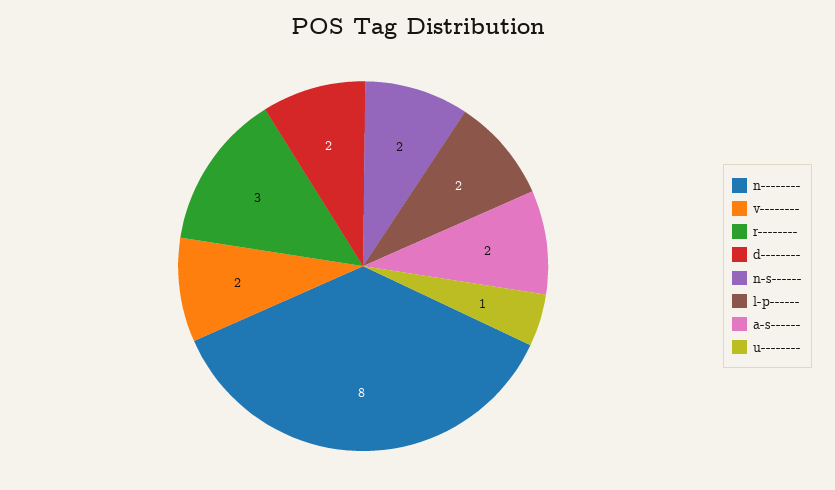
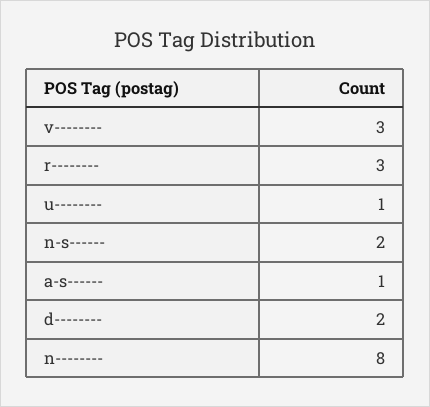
  {
    "n--------": 8,
-   "v--------": 2,
+   "v--------": 3,
    "r--------": 3,
    "d--------": 2,
    "n-s------": 2,
-   "l-p------": 2,
-   "a-s------": 2,
+   "a-s------": 1,
    "u--------": 1
  }

